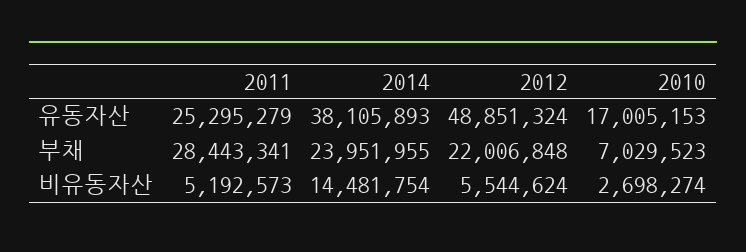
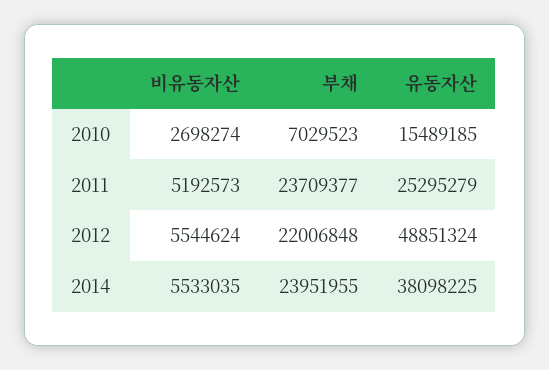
  {
    "2011": {
      "유동자산": 25295279,
-     "부채": 28443341,
+     "부채": 23709377,
      "비유동자산": 5192573
    },
    "2014": {
-     "유동자산": 38105893,
+     "유동자산": 38098225,
      "부채": 23951955,
-     "비유동자산": 14481754
+     "비유동자산": 5533035
    },
    "2012": {
      "유동자산": 48851324,
      "부채": 22006848,
      "비유동자산": 5544624
    },
    "2010": {
-     "유동자산": 17005153,
+     "유동자산": 15489185,
      "부채": 7029523,
      "비유동자산": 2698274
    }
  }

